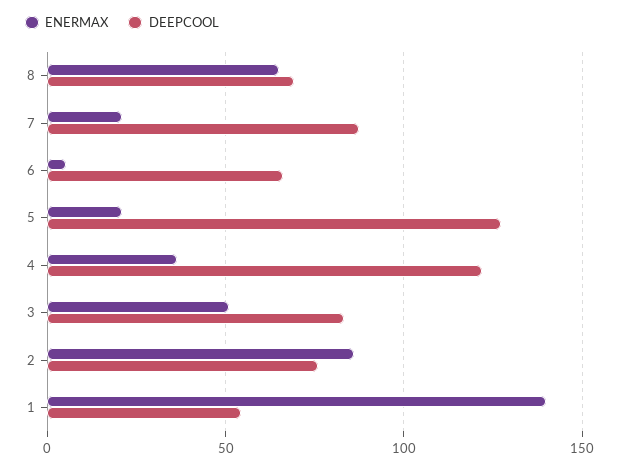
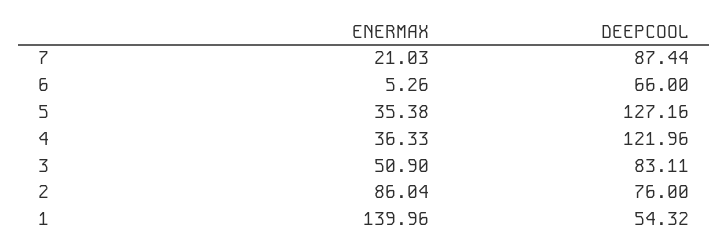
  {
    "ENERMAX": {
-     "8": 65,
      "7": 21.03,
      "6": 5.26,
-     "5": 20,
+     "5": 35.38,
      "4": 36.33,
      "3": 50.9,
      "2": 86.04,
      "1": 139.96
    },
    "DEEPCOOL": {
-     "8": 70,
      "7": 87.44,
      "6": 66,
      "5": 127.16,
      "4": 121.96,
      "3": 83.11,
      "2": 76,
      "1": 54.32
    }
  }

